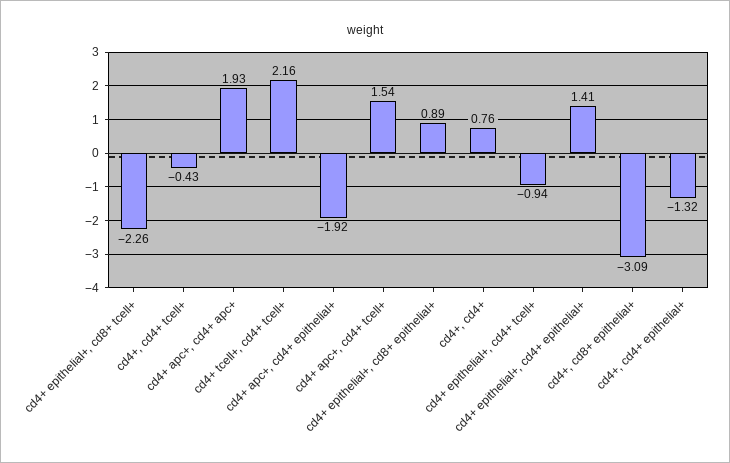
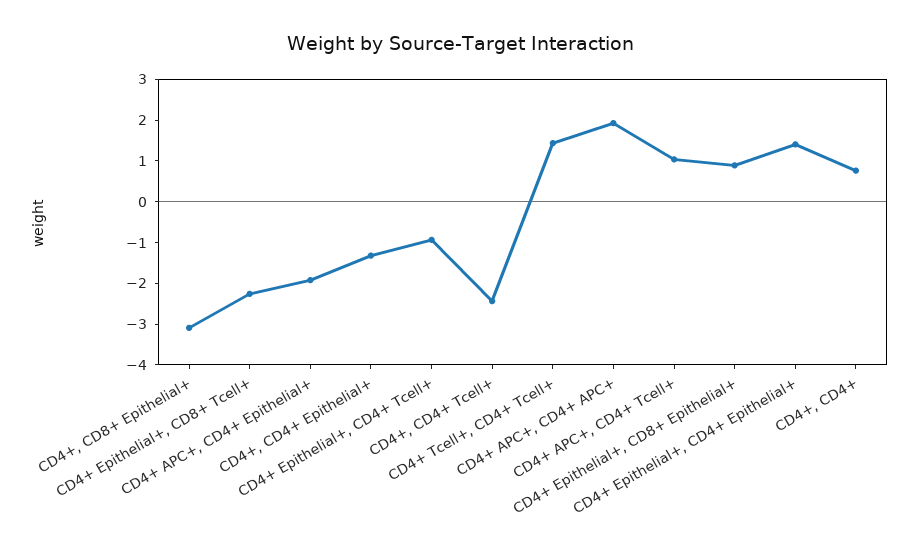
  {
    "cd4+ epithelial+, cd8+ tcell+": -2.26,
-   "cd4+, cd4+ tcell+": -0.43,
+   "cd4+, cd4+ tcell+": -2.4,
    "cd4+ apc+, cd4+ apc+": 1.93,
-   "cd4+ tcell+, cd4+ tcell+": 2.16,
+   "cd4+ tcell+, cd4+ tcell+": 1.4,
    "cd4+ apc+, cd4+ epithelial+": -1.92,
-   "cd4+ apc+, cd4+ tcell+": 1.54,
+   "cd4+ apc+, cd4+ tcell+": 1,
    "cd4+ epithelial+, cd8+ epithelial+": 0.89,
    "cd4+, cd4+": 0.76,
    "cd4+ epithelial+, cd4+ tcell+": -0.94,
    "cd4+ epithelial+, cd4+ epithelial+": 1.41,
    "cd4+, cd8+ epithelial+": -3.09,
    "cd4+, cd4+ epithelial+": -1.32
  }

